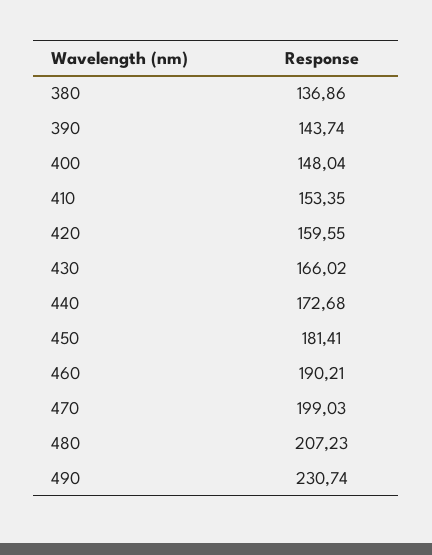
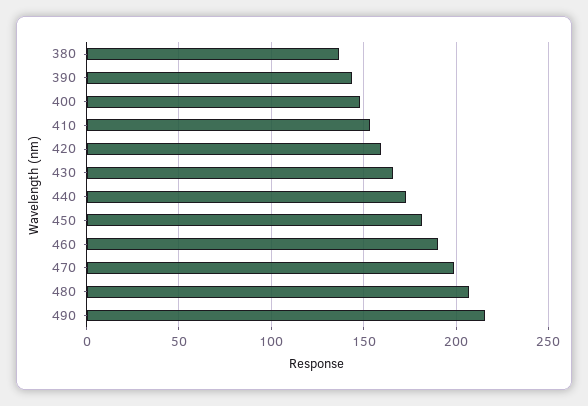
  {
    "380": 136.86,
    "390": 143.74,
    "400": 148.04,
    "410": 153.35,
    "420": 159.55,
    "430": 166.02,
    "440": 172.68,
    "450": 181.41,
    "460": 190.21,
    "470": 199.03,
    "480": 207.23,
-   "490": 230.74
+   "490": 215
  }

